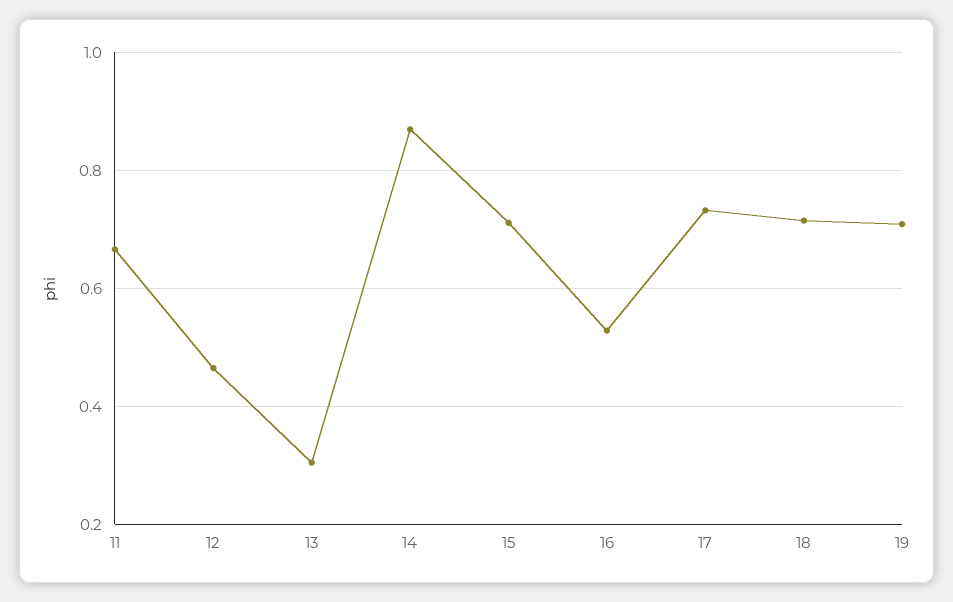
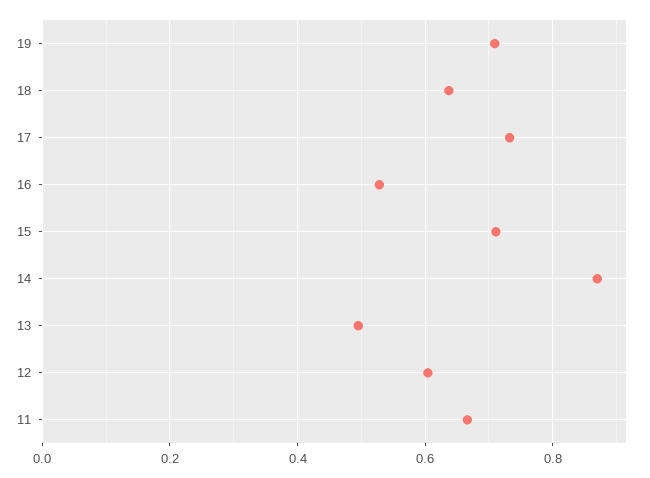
  {
    "11": 0.66,
-   "12": 0.46,
+   "12": 0.6,
-   "13": 0.3,
+   "13": 0.5,
    "14": 0.86,
    "15": 0.72,
    "16": 0.52,
    "17": 0.74,
-   "18": 0.72,
+   "18": 0.64,
    "19": 0.7
  }

